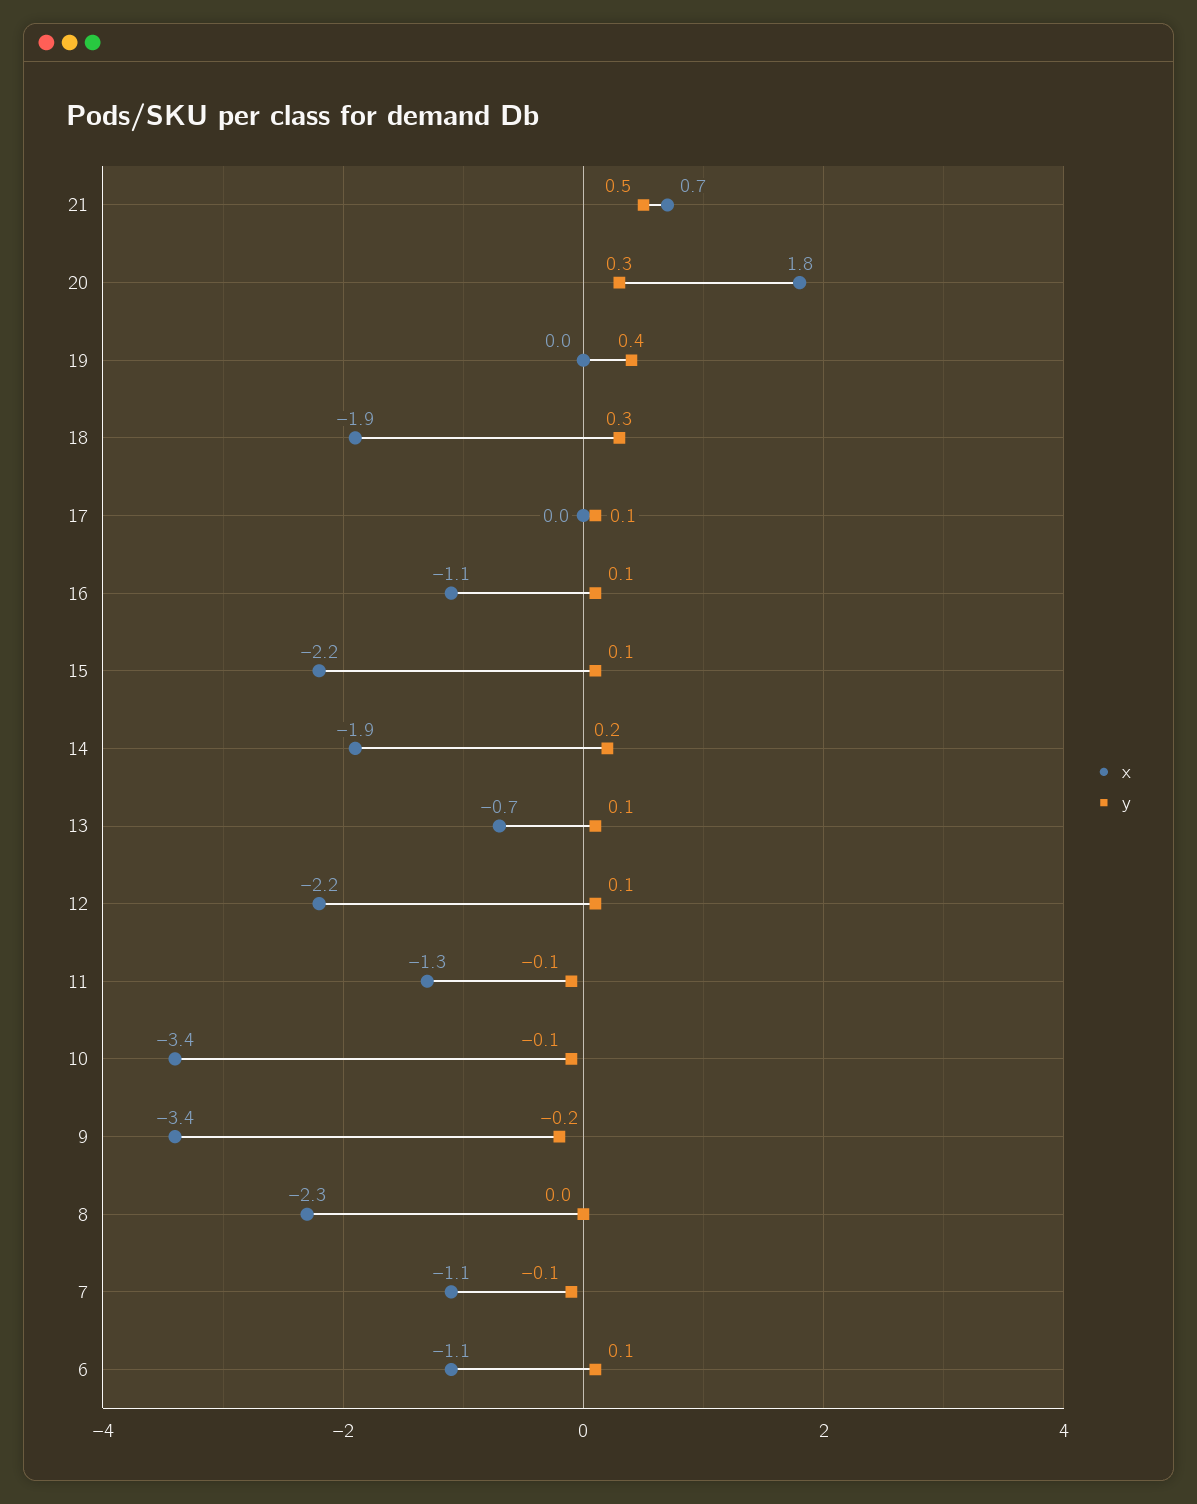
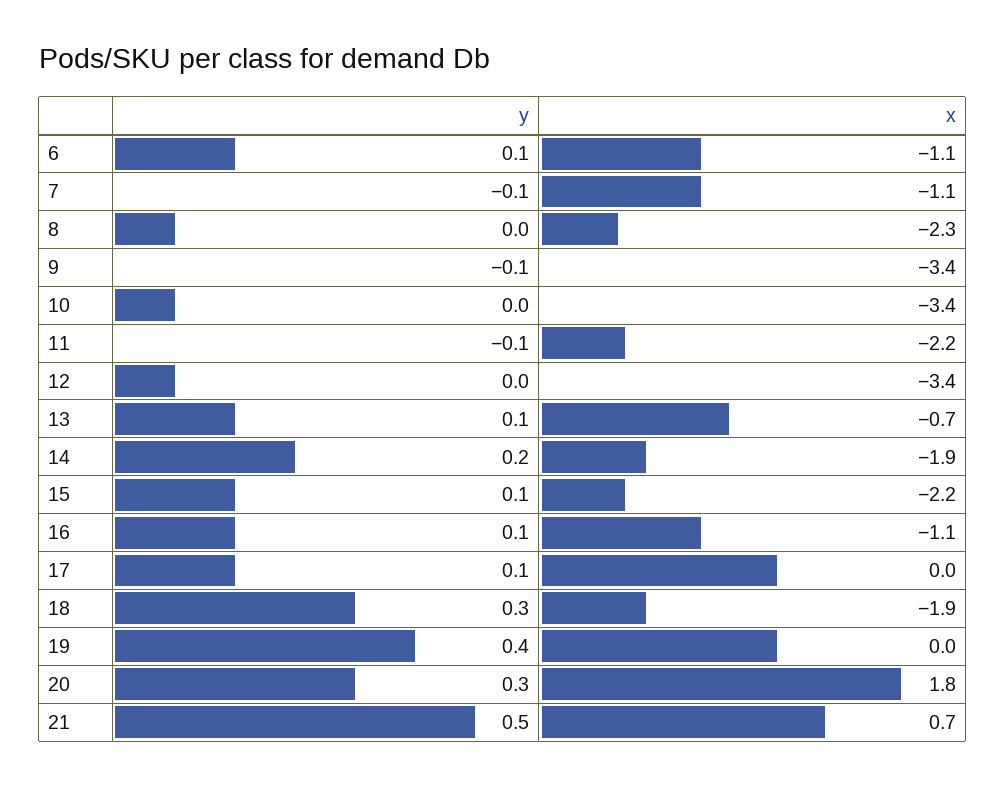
  {
    "x": {
      "21": 0.7,
      "20": 1.8,
      "19": 0,
      "18": -1.9,
      "17": 0,
      "16": -1.1,
      "15": -2.2,
      "14": -1.9,
      "13": -0.7,
-     "12": -2.2,
+     "12": -3.4,
-     "11": -1.3,
+     "11": -2.2,
      "10": -3.4,
      "9": -3.4,
      "8": -2.3,
      "7": -1.1,
      "6": -1.1
    },
    "y": {
      "21": 0.5,
      "20": 0.3,
      "19": 0.4,
      "18": 0.3,
      "17": 0.1,
      "16": 0.1,
      "15": 0.1,
      "14": 0.2,
      "13": 0.1,
-     "12": 0.1,
+     "12": 0,
      "11": -0.1,
-     "10": -0.1,
+     "10": 0,
-     "9": -0.2,
+     "9": -0.1,
      "8": 0,
      "7": -0.1,
      "6": 0.1
    }
  }

